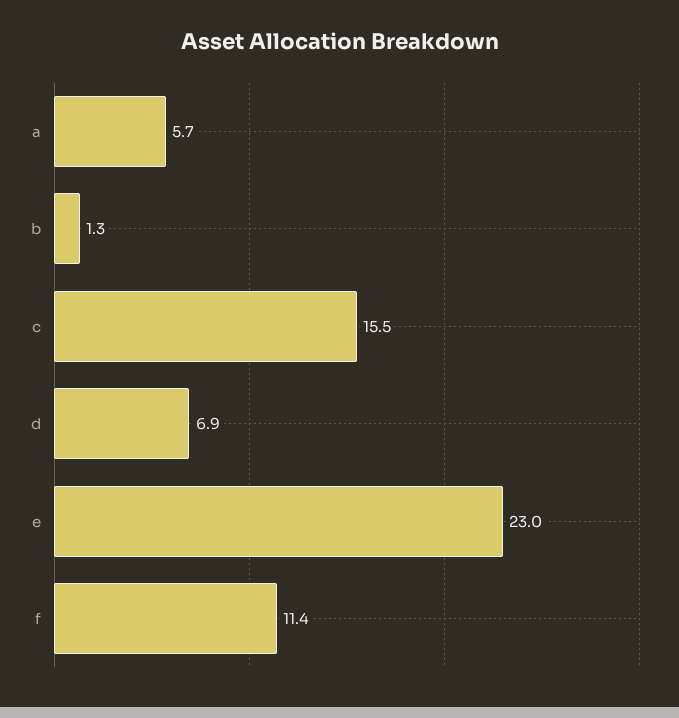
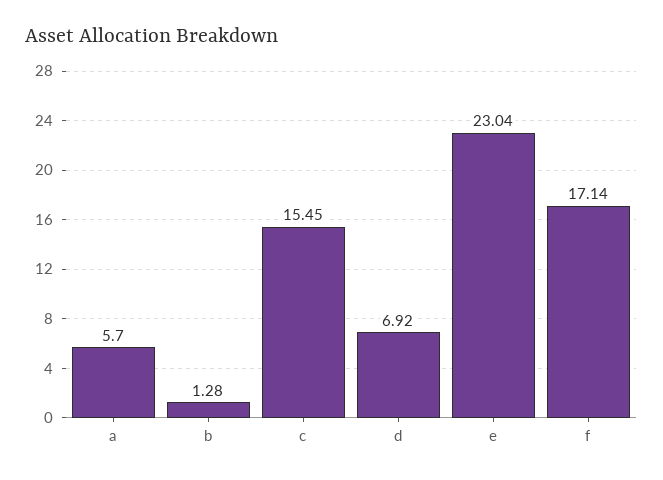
  {
    "a": 5.7,
    "b": 1.28,
    "c": 15.45,
    "d": 6.92,
    "e": 23.04,
-   "f": 11.4
+   "f": 17.14
  }

